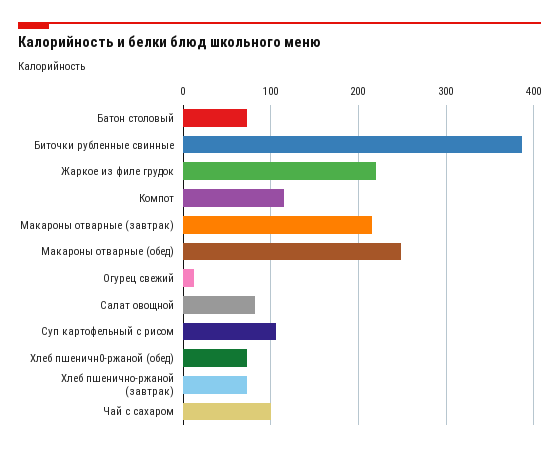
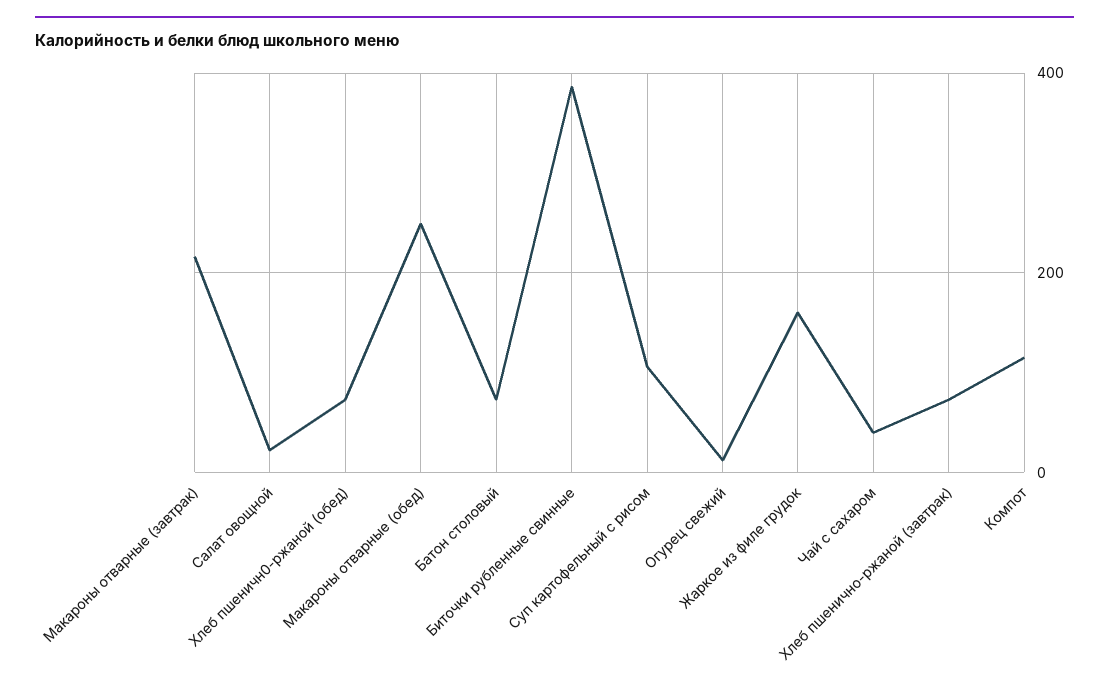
  {
    "Батон столовый": 70,
    "Биточки рубленные свинные": 390,
-   "Жаркое из филе грудок": 220,
+   "Жаркое из филе грудок": 160,
    "Компот": 120,
    "Макароны отварные (завтрак)": 220,
    "Макароны отварные (обед)": 250,
    "Огурец свежий": 10,
-   "Салат овощной": 80,
+   "Салат овощной": 20,
    "Суп картофельный с рисом": 110,
    "Хлеб пшеничн0-ржаной (обед)": 70,
    "Хлеб пшенично-ржаной (завтрак)": 70,
-   "Чай с сахаром": 100
+   "Чай с сахаром": 40
  }

